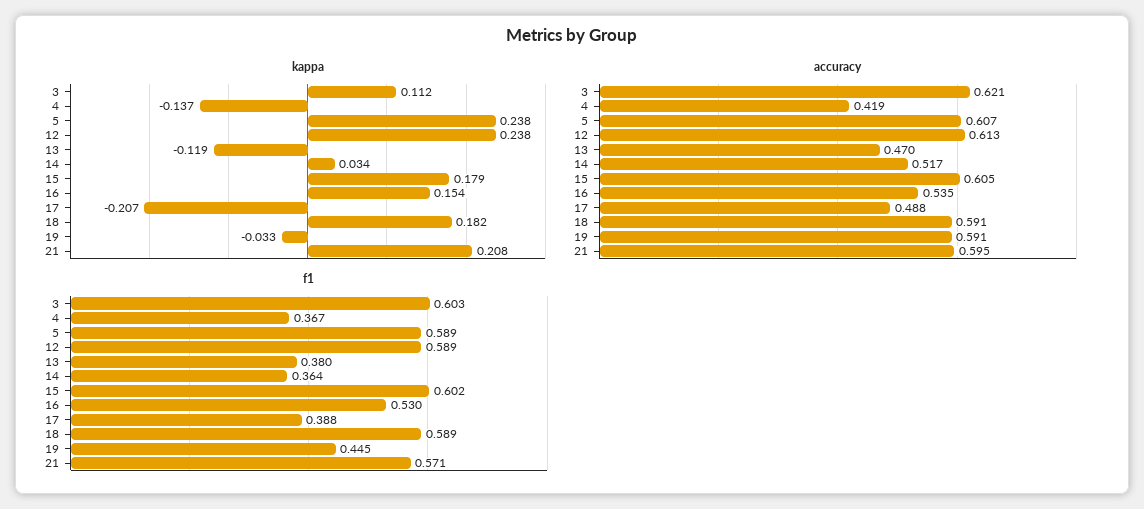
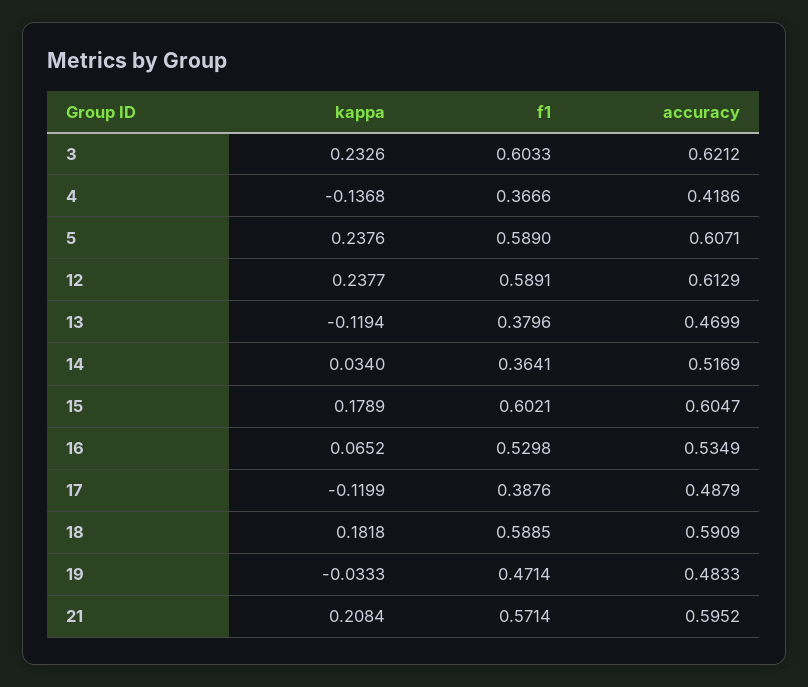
  {
    "kappa": {
-     "3": 0.112,
+     "3": 0.2326,
      "4": -0.1368,
      "5": 0.2376,
      "12": 0.2377,
      "13": -0.1194,
      "14": 0.034,
      "15": 0.1789,
-     "16": 0.154,
+     "16": 0.0652,
-     "17": -0.207,
+     "17": -0.1199,
      "18": 0.1818,
      "19": -0.0333,
      "21": 0.2084
    },
    "accuracy": {
      "3": 0.6212,
      "4": 0.4186,
      "5": 0.6071,
      "12": 0.6129,
      "13": 0.4699,
      "14": 0.5169,
      "15": 0.6047,
      "16": 0.5349,
      "17": 0.4879,
      "18": 0.5909,
-     "19": 0.591,
+     "19": 0.4833,
      "21": 0.5952
    },
    "f1": {
      "3": 0.6033,
      "4": 0.3666,
      "5": 0.589,
      "12": 0.5891,
      "13": 0.3796,
      "14": 0.3641,
      "15": 0.6021,
      "16": 0.5298,
      "17": 0.3876,
      "18": 0.5885,
-     "19": 0.445,
+     "19": 0.4714,
      "21": 0.5714
    }
  }

